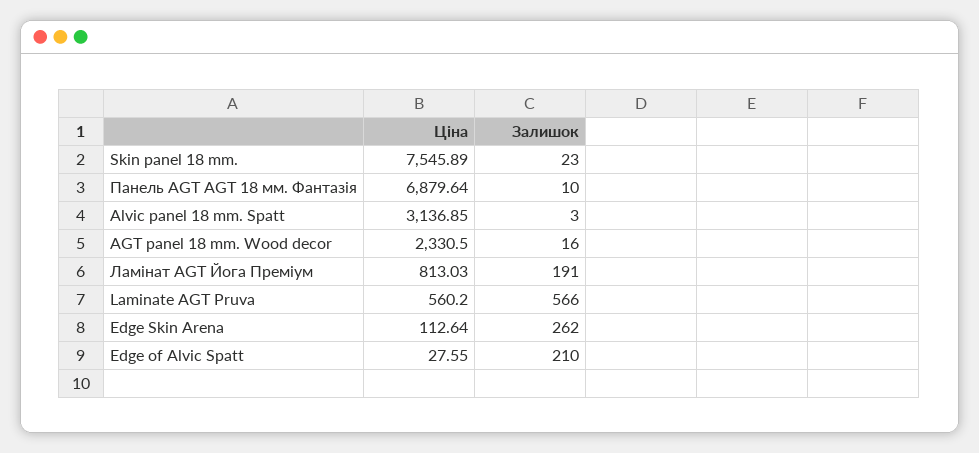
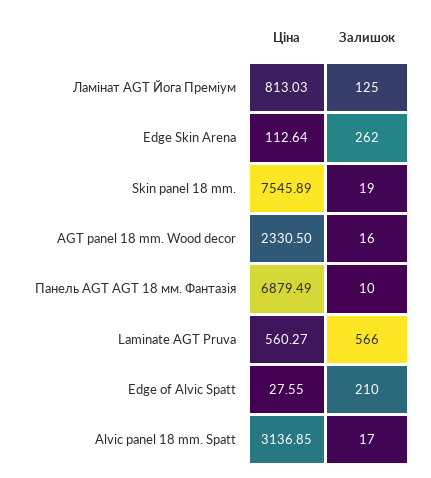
  {
    "Ціна": {
      "Skin panel 18 mm.": 7545.89,
-     "Панель AGT AGT 18 мм. Фантазія": 6879.64,
+     "Панель AGT AGT 18 мм. Фантазія": 6879.49,
      "Alvic panel 18 mm. Spatt": 3136.85,
      "AGT panel 18 mm. Wood decor": 2330.5,
      "Ламінат AGT Йога Преміум": 813.03,
-     "Laminate AGT Pruva": 560.2,
+     "Laminate AGT Pruva": 560.27,
      "Edge Skin Arena": 112.64,
      "Edge of Alvic Spatt": 27.55
    },
    "Залишок": {
-     "Skin panel 18 mm.": 23,
+     "Skin panel 18 mm.": 19,
      "Панель AGT AGT 18 мм. Фантазія": 10,
-     "Alvic panel 18 mm. Spatt": 3,
+     "Alvic panel 18 mm. Spatt": 17,
      "AGT panel 18 mm. Wood decor": 16,
-     "Ламінат AGT Йога Преміум": 191,
+     "Ламінат AGT Йога Преміум": 125,
      "Laminate AGT Pruva": 566,
      "Edge Skin Arena": 262,
      "Edge of Alvic Spatt": 210
    }
  }

